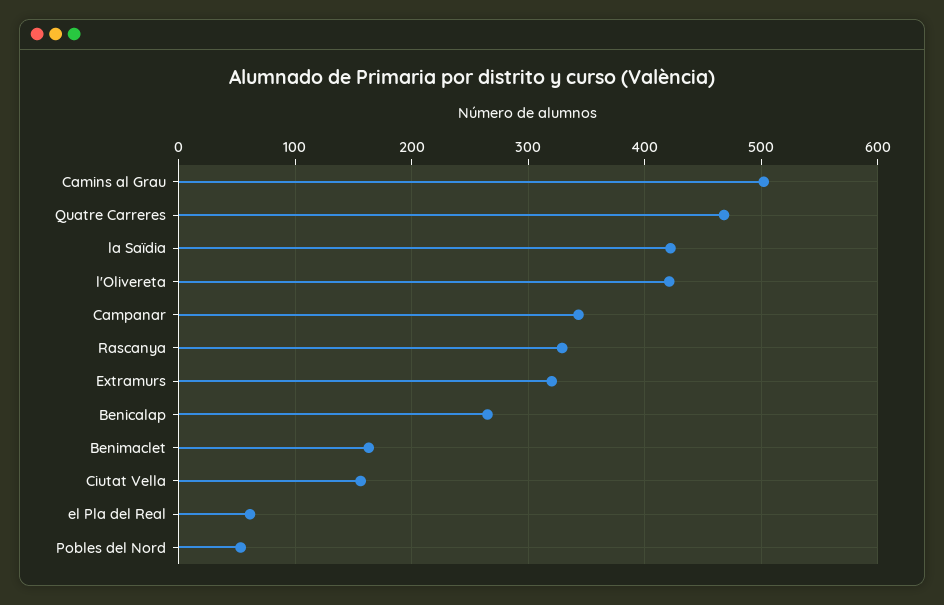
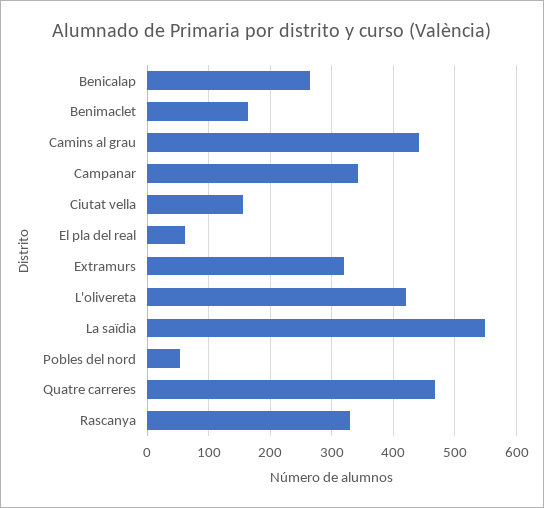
  {
-   "Camins al Grau": 500,
+   "Camins al Grau": 440,
    "Quatre Carreres": 470,
-   "la Saïdia": 420,
+   "la Saïdia": 550,
    "l'Olivereta": 420,
    "Campanar": 340,
    "Rascanya": 330,
    "Extramurs": 320,
    "Benicalap": 270,
    "Benimaclet": 160,
    "Ciutat Vella": 160,
    "el Pla del Real": 60,
    "Pobles del Nord": 50
  }

